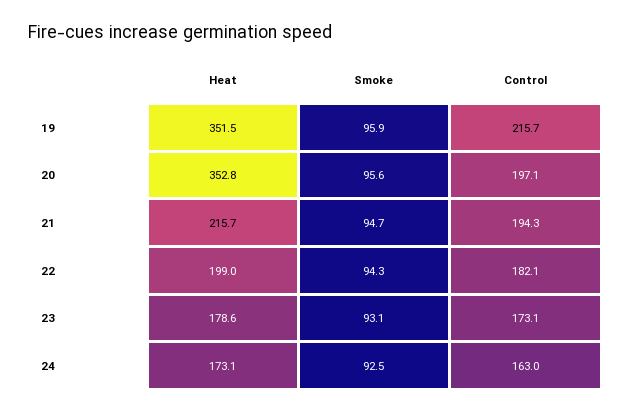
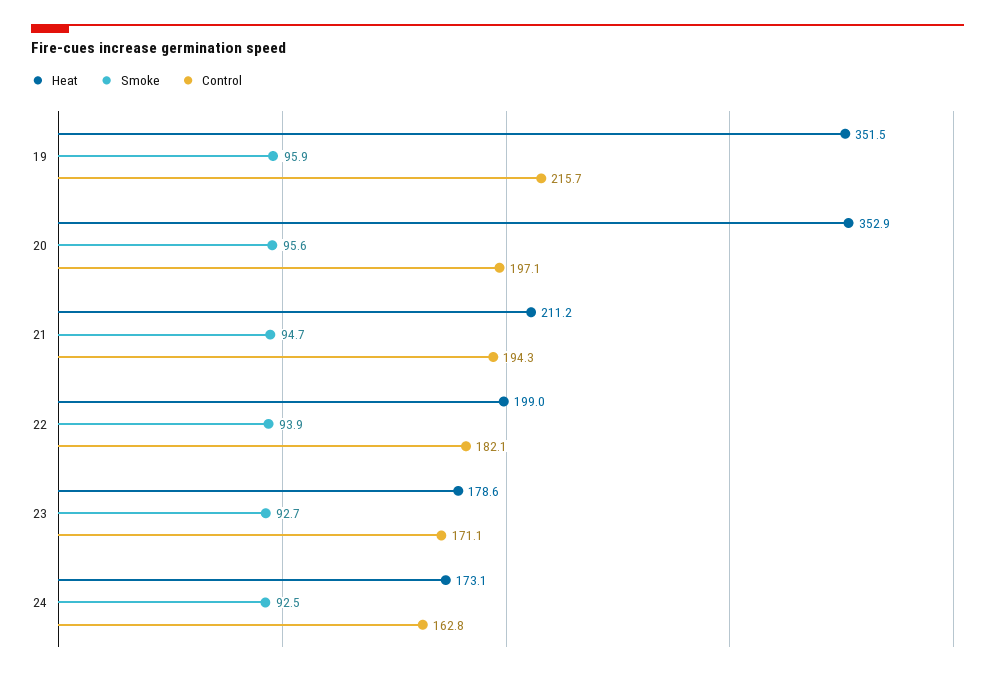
  {
    "Heat": {
      "19": 351.5,
-     "20": 352.8,
+     "20": 352.9,
-     "21": 215.7,
+     "21": 211.2,
      "22": 199,
      "23": 178.6,
      "24": 173.1
    },
    "Smoke": {
      "19": 95.9,
      "20": 95.6,
      "21": 94.7,
-     "22": 94.3,
+     "22": 93.9,
-     "23": 93.1,
+     "23": 92.7,
      "24": 92.5
    },
    "Control": {
      "19": 215.7,
      "20": 197.1,
      "21": 194.3,
      "22": 182.1,
-     "23": 173.1,
+     "23": 171.1,
-     "24": 163
+     "24": 162.8
    }
  }

